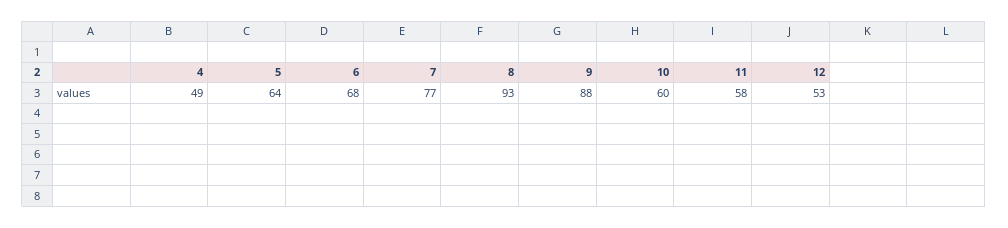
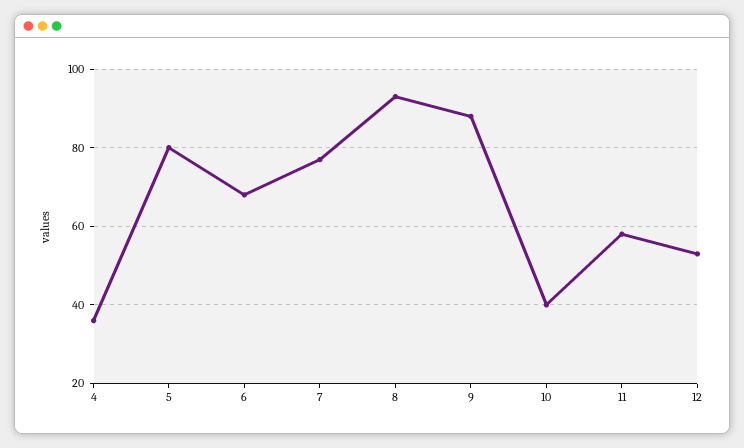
  {
-   "4": 49,
+   "4": 35,
-   "5": 64,
+   "5": 80,
    "6": 68,
    "7": 77,
    "8": 93,
    "9": 88,
-   "10": 60,
+   "10": 40,
    "11": 58,
    "12": 53
  }

